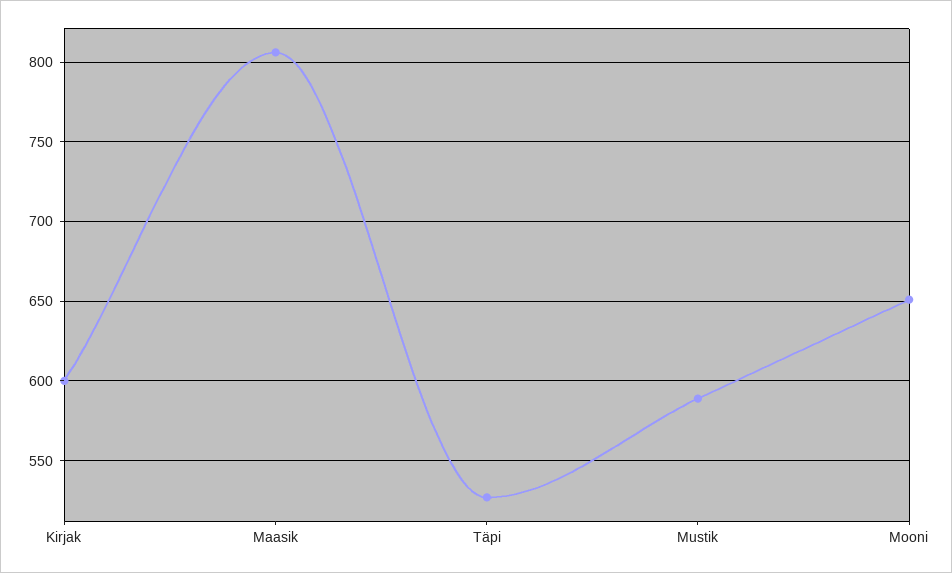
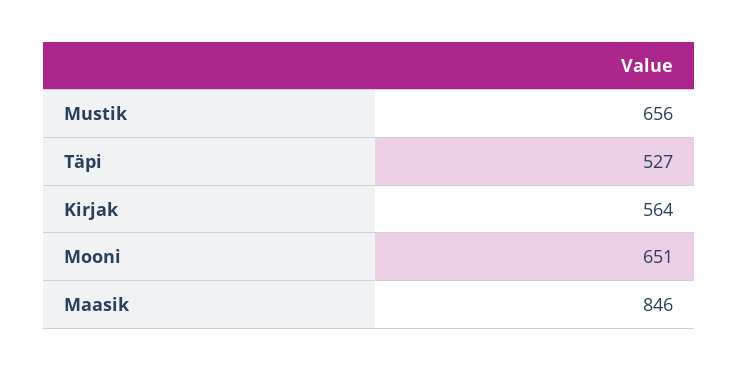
  {
-   "Kirjak": 600,
+   "Kirjak": 564,
-   "Maasik": 805,
+   "Maasik": 846,
    "Täpi": 527,
-   "Mustik": 590,
+   "Mustik": 656,
    "Mooni": 651
  }

